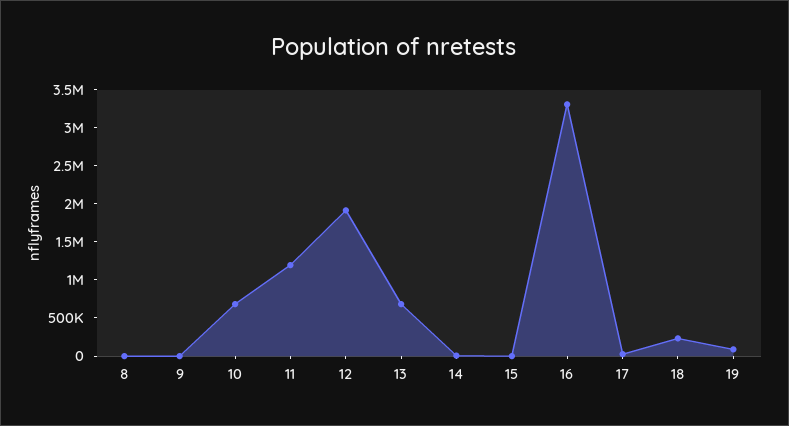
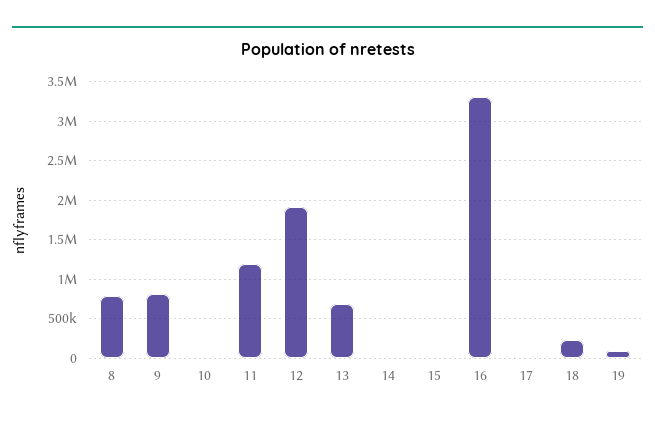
  {
-   "8": 0,
+   "8": 800000,
-   "9": 0,
+   "9": 800000,
-   "10": 750000,
+   "10": 0,
    "11": 1200000,
    "12": 1900000,
    "13": 700000,
    "14": 0,
    "15": 0,
    "16": 3300000,
    "17": 0,
    "18": 200000,
    "19": 100000
  }

